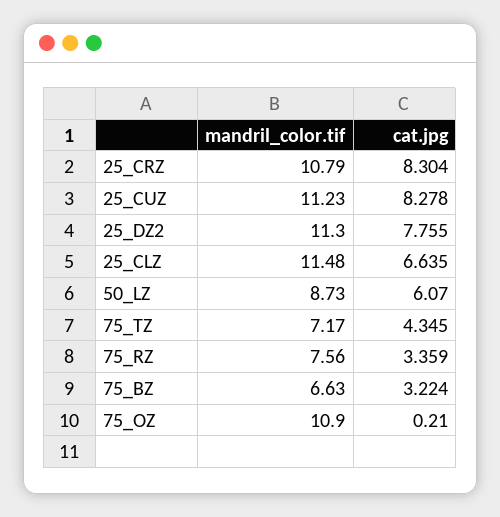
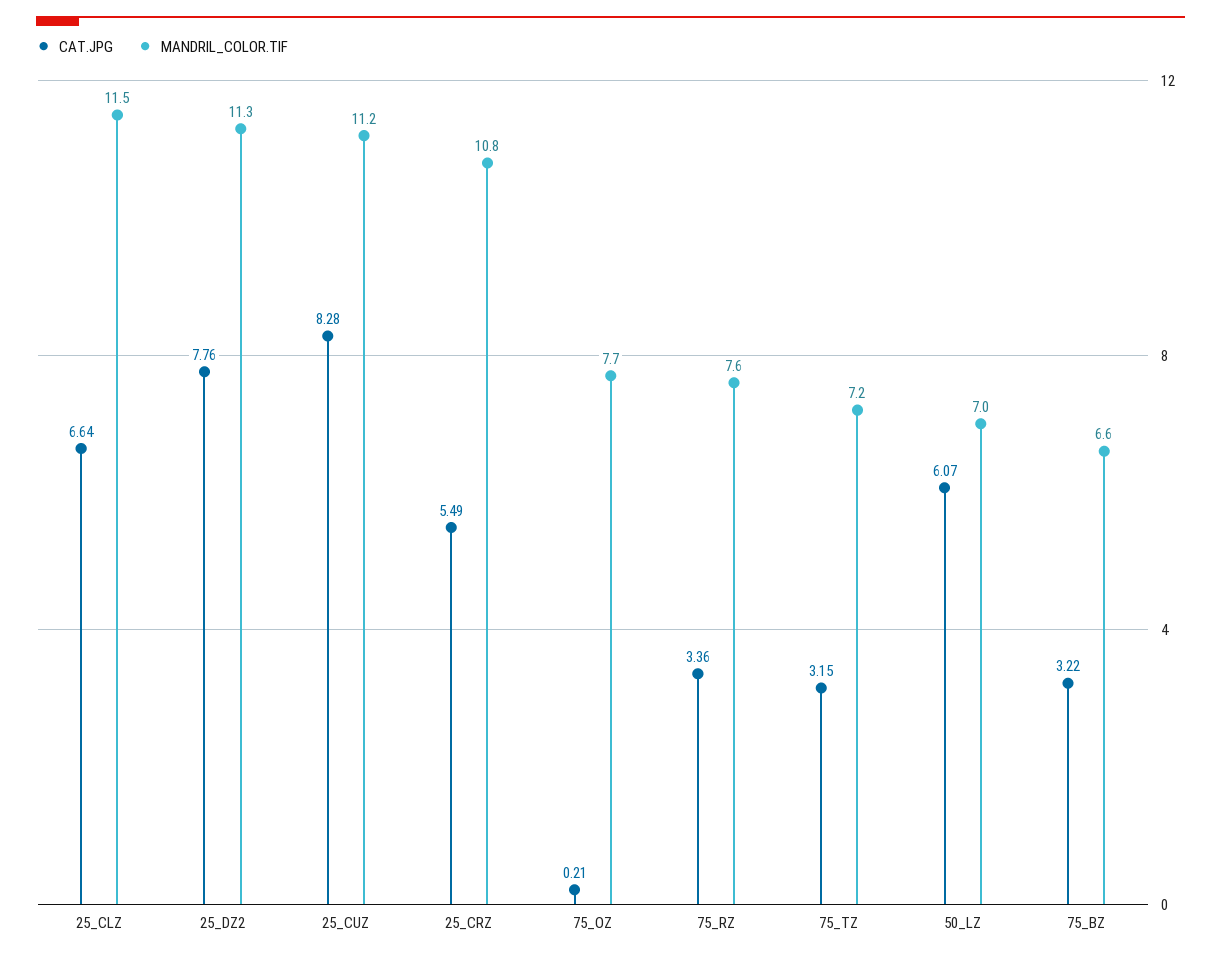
  {
    "mandril_color.tif": {
      "25_CRZ": 10.79,
      "25_CUZ": 11.23,
      "25_DZ2": 11.3,
      "25_CLZ": 11.48,
-     "50_LZ": 8.73,
+     "50_LZ": 7,
      "75_TZ": 7.17,
      "75_RZ": 7.56,
      "75_BZ": 6.63,
-     "75_OZ": 10.9
+     "75_OZ": 7.7
    },
    "cat.jpg": {
-     "25_CRZ": 8.304,
+     "25_CRZ": 5.49,
      "25_CUZ": 8.278,
      "25_DZ2": 7.755,
      "25_CLZ": 6.635,
      "50_LZ": 6.07,
-     "75_TZ": 4.345,
+     "75_TZ": 3.15,
      "75_RZ": 3.359,
      "75_BZ": 3.224,
      "75_OZ": 0.21
    }
  }

